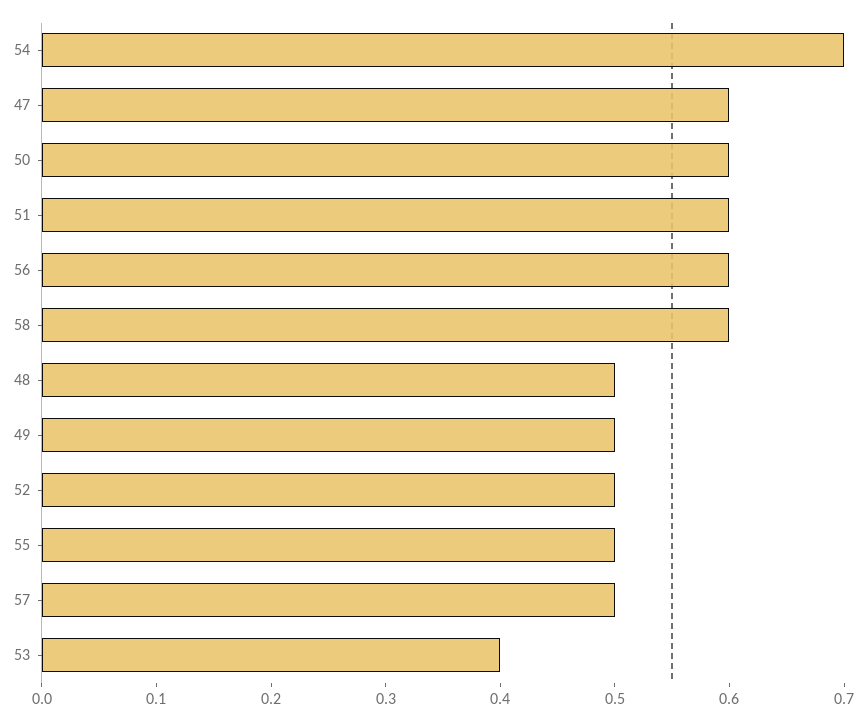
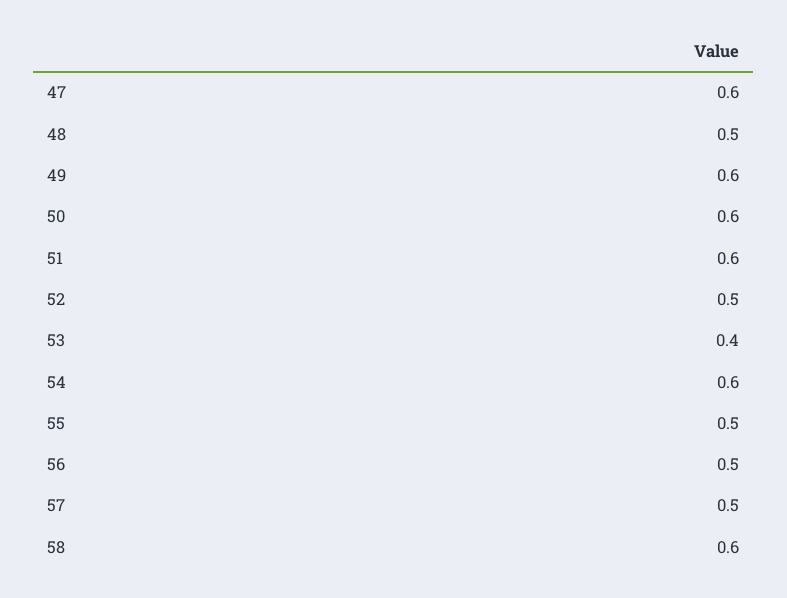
  {
-   "54": 0.7,
+   "54": 0.6,
    "47": 0.6,
    "50": 0.6,
    "51": 0.6,
-   "56": 0.6,
+   "56": 0.5,
    "58": 0.6,
    "48": 0.5,
-   "49": 0.5,
+   "49": 0.6,
    "52": 0.5,
    "55": 0.5,
    "57": 0.5,
    "53": 0.4
  }

